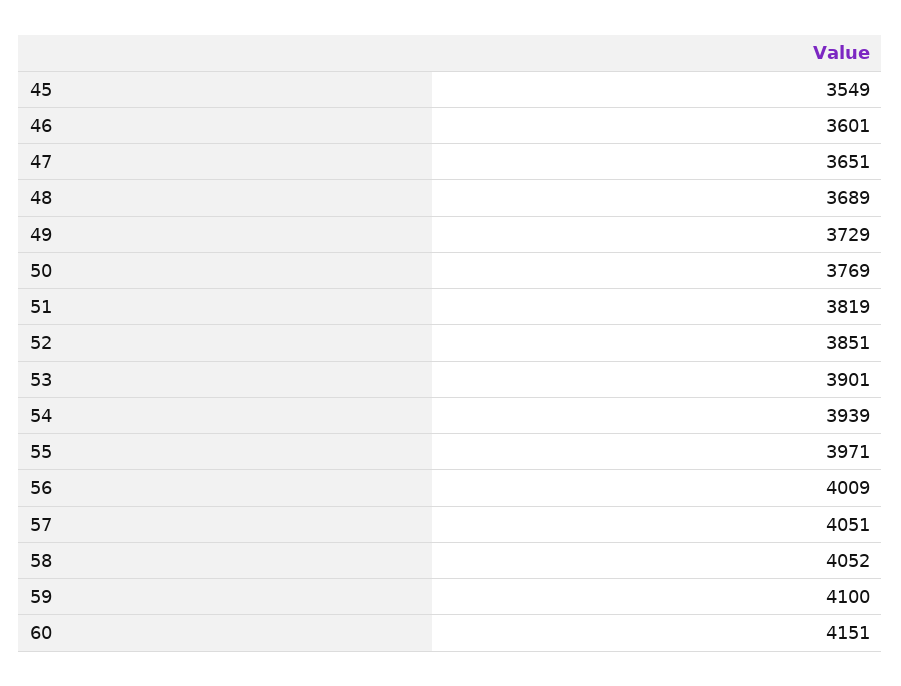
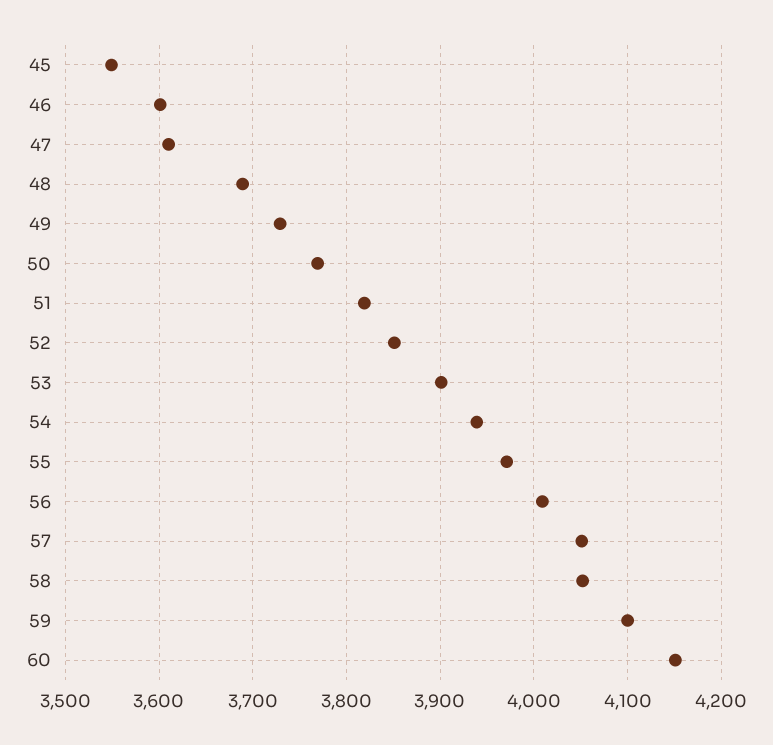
  {
    "45": 3549,
    "46": 3601,
-   "47": 3651,
+   "47": 3610,
    "48": 3689,
    "49": 3729,
    "50": 3769,
    "51": 3819,
    "52": 3851,
    "53": 3901,
    "54": 3939,
    "55": 3971,
    "56": 4009,
    "57": 4051,
    "58": 4052,
    "59": 4100,
    "60": 4151
  }

